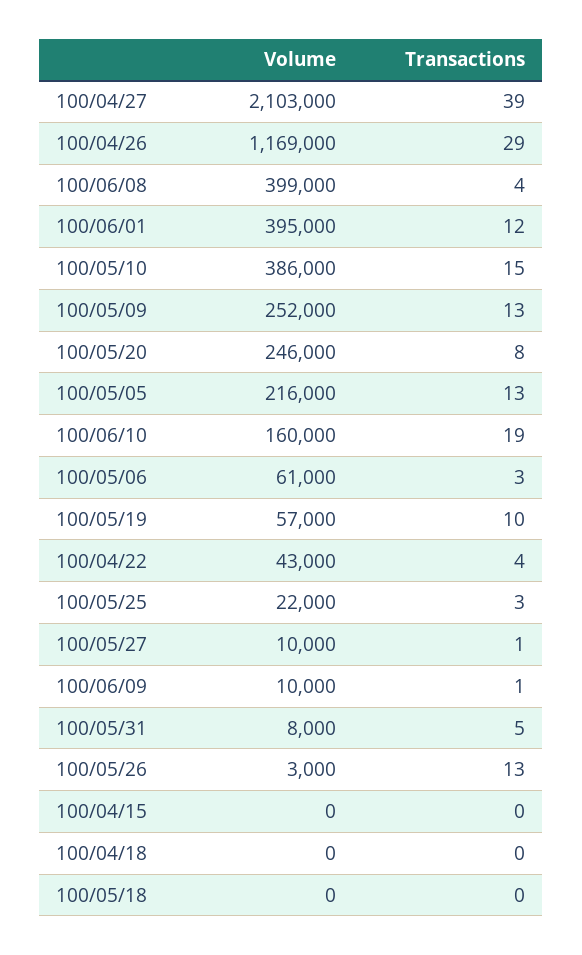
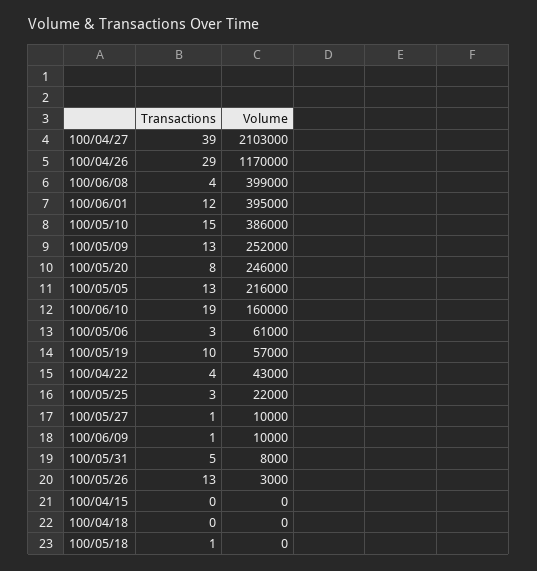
  {
    "Volume": {
      "100/04/27": 2103000,
-     "100/04/26": 1169000,
+     "100/04/26": 1170000,
      "100/06/08": 399000,
      "100/06/01": 395000,
      "100/05/10": 386000,
      "100/05/09": 252000,
      "100/05/20": 246000,
      "100/05/05": 216000,
      "100/06/10": 160000,
      "100/05/06": 61000,
      "100/05/19": 57000,
      "100/04/22": 43000,
      "100/05/25": 22000,
      "100/05/27": 10000,
      "100/06/09": 10000,
      "100/05/31": 8000,
      "100/05/26": 3000,
      "100/04/15": 0,
      "100/04/18": 0,
      "100/05/18": 0
    },
    "Transactions": {
      "100/04/27": 39,
      "100/04/26": 29,
      "100/06/08": 4,
      "100/06/01": 12,
      "100/05/10": 15,
      "100/05/09": 13,
      "100/05/20": 8,
      "100/05/05": 13,
      "100/06/10": 19,
      "100/05/06": 3,
      "100/05/19": 10,
      "100/04/22": 4,
      "100/05/25": 3,
      "100/05/27": 1,
      "100/06/09": 1,
      "100/05/31": 5,
      "100/05/26": 13,
      "100/04/15": 0,
      "100/04/18": 0,
-     "100/05/18": 0
+     "100/05/18": 1
    }
  }

